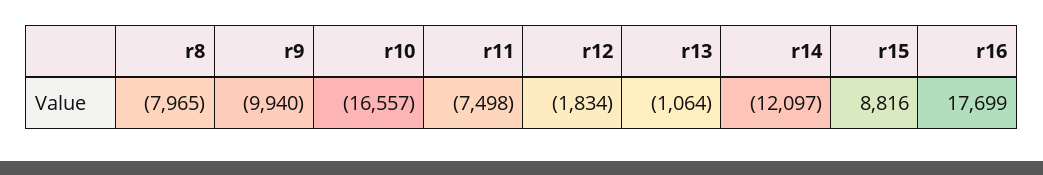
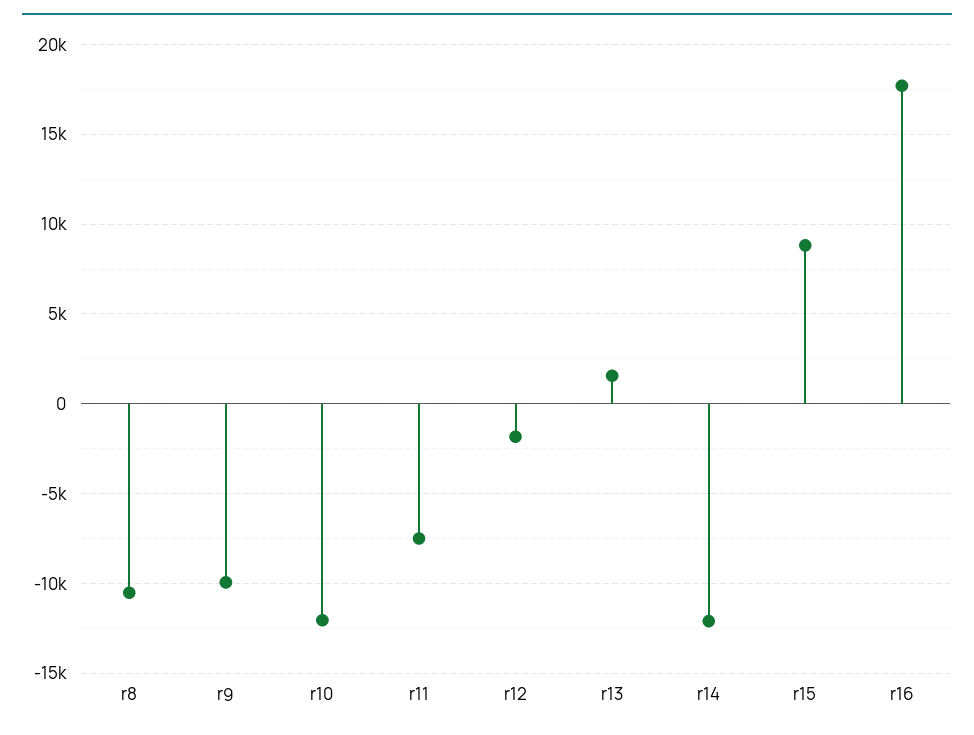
  {
-   "r8": -7965,
+   "r8": -10500,
    "r9": -9940,
-   "r10": -16557,
+   "r10": -12000,
    "r11": -7498,
    "r12": -1834,
-   "r13": -1064,
+   "r13": 1500,
    "r14": -12097,
    "r15": 8816,
    "r16": 17699
  }

